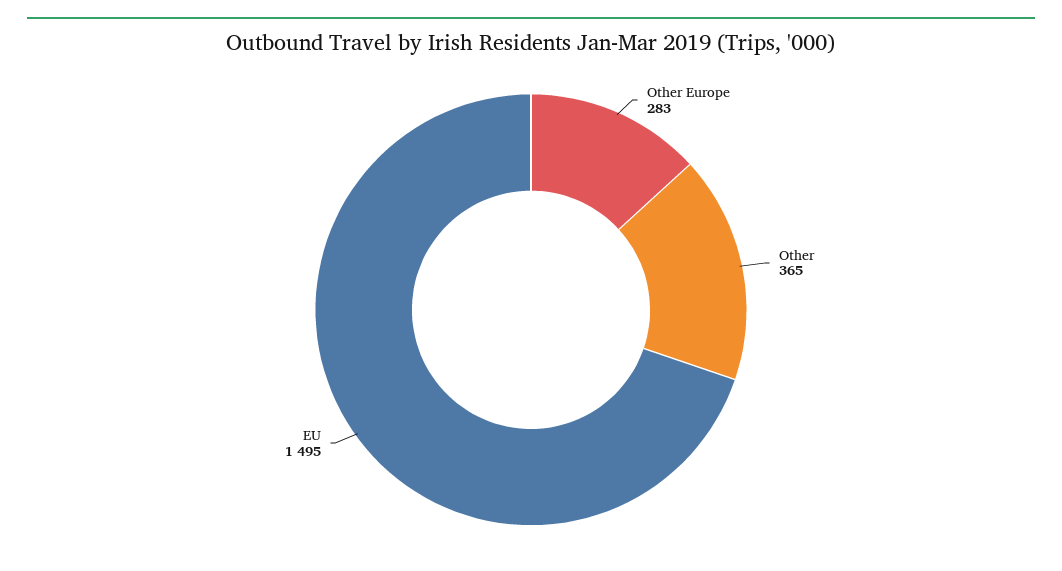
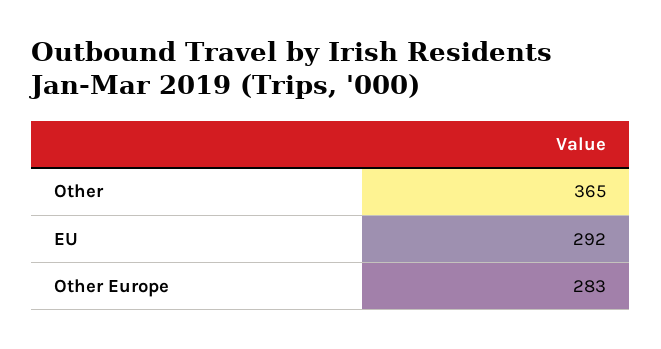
  {
    "Other Europe": 283,
    "Other": 365,
-   "EU": 1495
+   "EU": 292
  }

